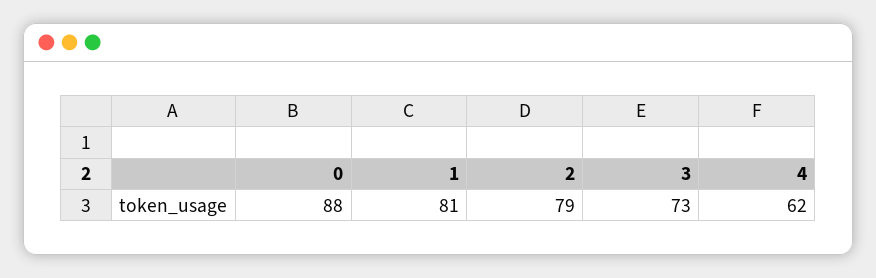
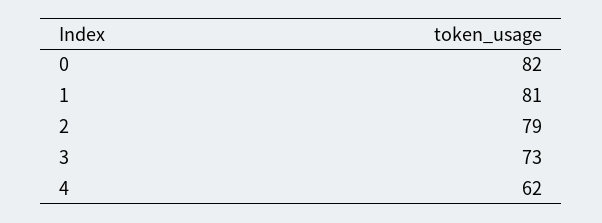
  {
-   "0": 88,
+   "0": 82,
    "1": 81,
    "2": 79,
    "3": 73,
    "4": 62
  }

